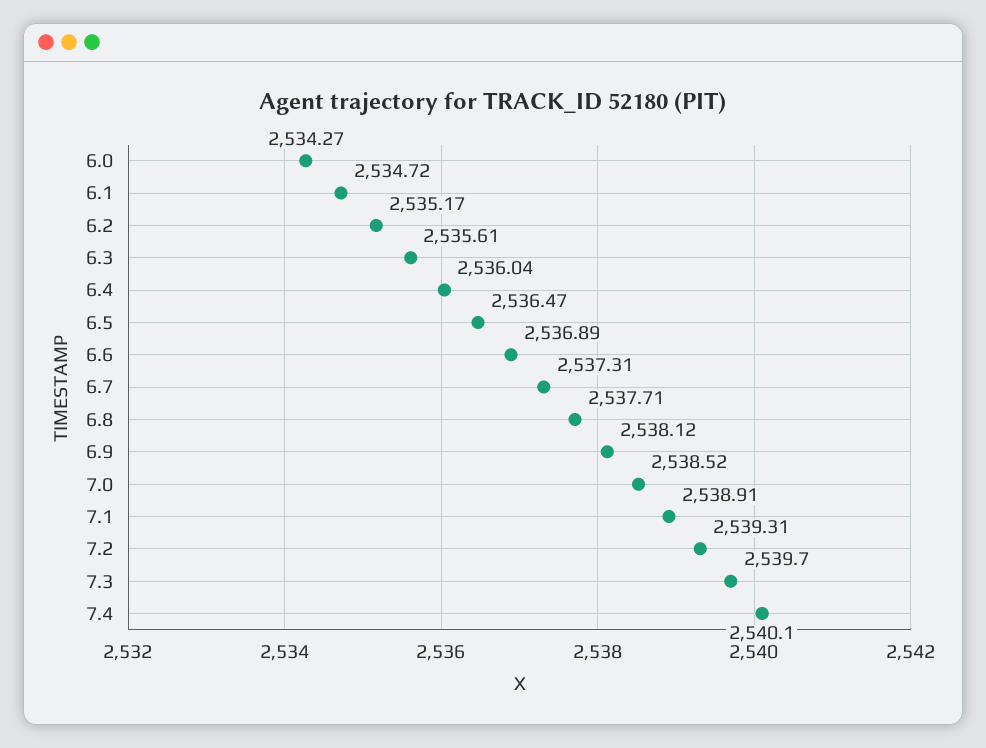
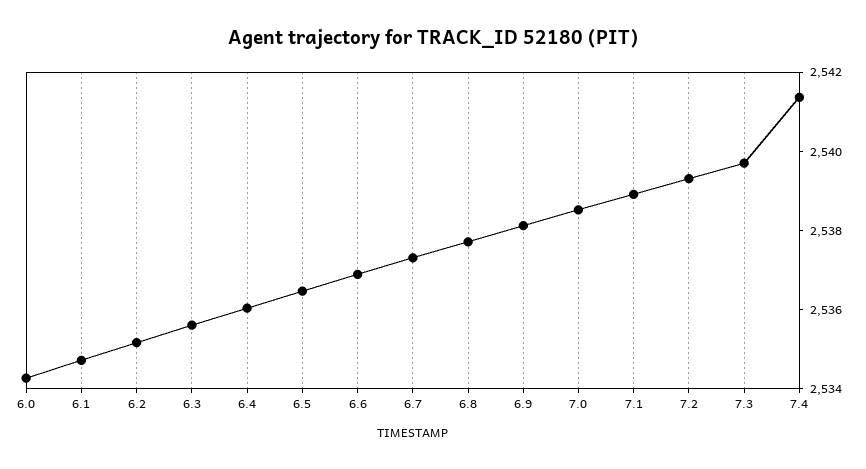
  {
    "6.0": 2534.27,
    "6.1": 2534.72,
    "6.2": 2535.17,
    "6.3": 2535.61,
    "6.4": 2536.04,
    "6.5": 2536.47,
    "6.6": 2536.89,
    "6.7": 2537.31,
    "6.8": 2537.71,
    "6.9": 2538.12,
    "7.0": 2538.52,
    "7.1": 2538.91,
    "7.2": 2539.31,
    "7.3": 2539.7,
-   "7.4": 2540.1
+   "7.4": 2541.5
  }

